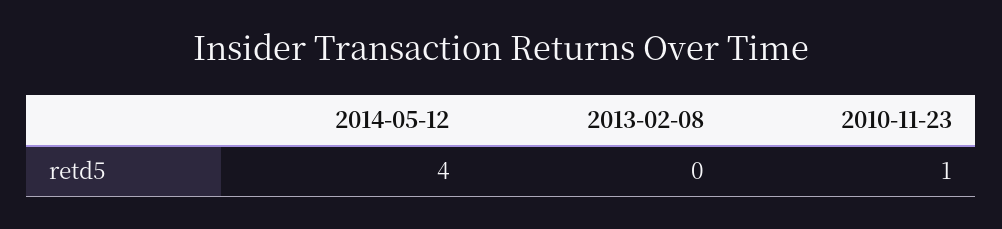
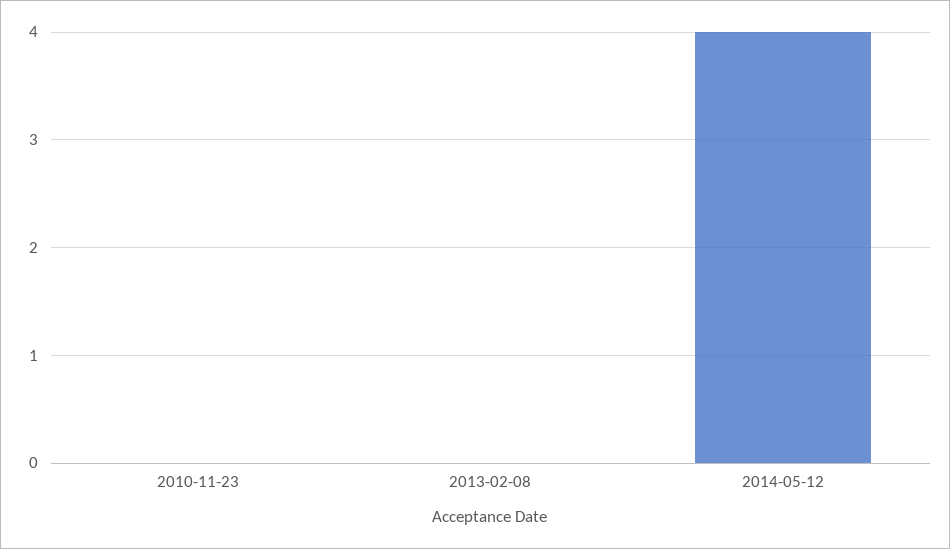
  {
    "2014-05-12": 4,
    "2013-02-08": 0,
-   "2010-11-23": 1
+   "2010-11-23": 0
  }

